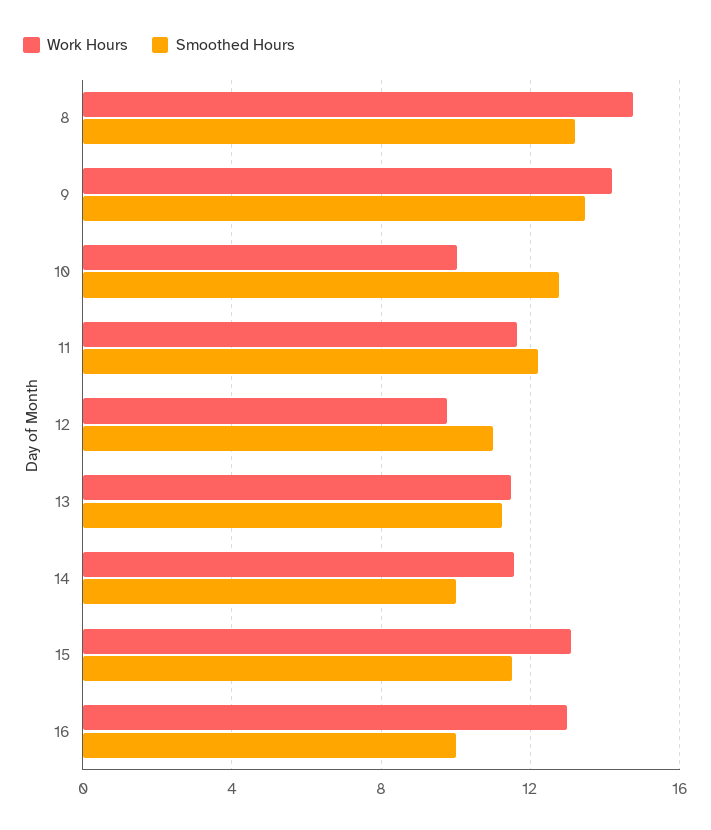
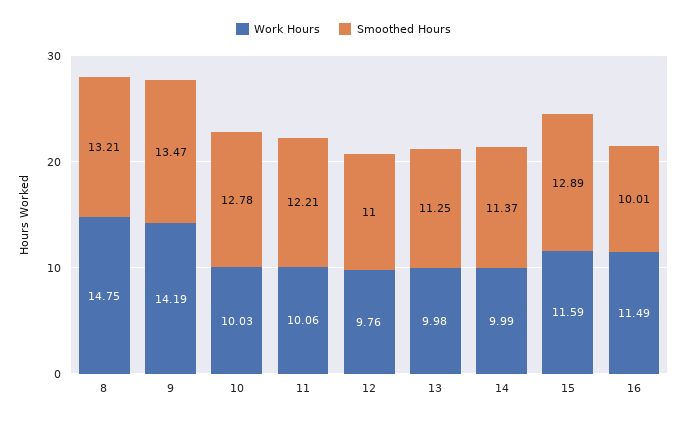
  {
    "Work Hours": {
      "8": 14.75,
      "9": 14.19,
      "10": 10.03,
-     "11": 11.5,
+     "11": 10.06,
      "12": 9.76,
-     "13": 11.5,
+     "13": 9.98,
-     "14": 11.5,
+     "14": 9.99,
-     "15": 13,
+     "15": 11.59,
-     "16": 13
+     "16": 11.49
    },
    "Smoothed Hours": {
      "8": 13.21,
      "9": 13.47,
      "10": 12.78,
      "11": 12.21,
      "12": 11,
      "13": 11.25,
-     "14": 10,
+     "14": 11.37,
-     "15": 11.5,
+     "15": 12.89,
      "16": 10.01
    }
  }

